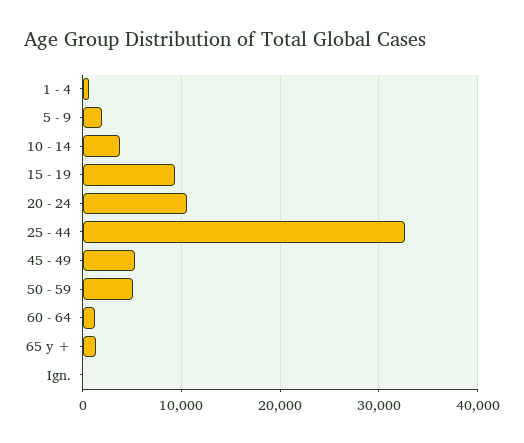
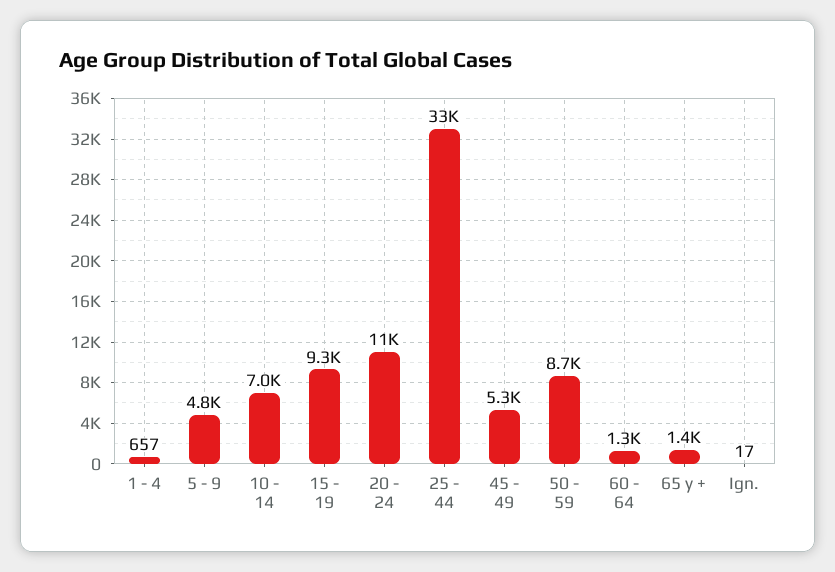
  {
    "1 - 4": 657,
-   "5 - 9": 2000,
+   "5 - 9": 4800,
-   "10 - 14": 4000,
+   "10 - 14": 7000,
    "15 - 19": 9300,
    "20 - 24": 11000,
    "25 - 44": 33000,
    "45 - 49": 5300,
-   "50 - 59": 5000,
+   "50 - 59": 8700,
    "60 - 64": 1300,
    "65 y +": 1400,
    "Ign.": 17
  }

